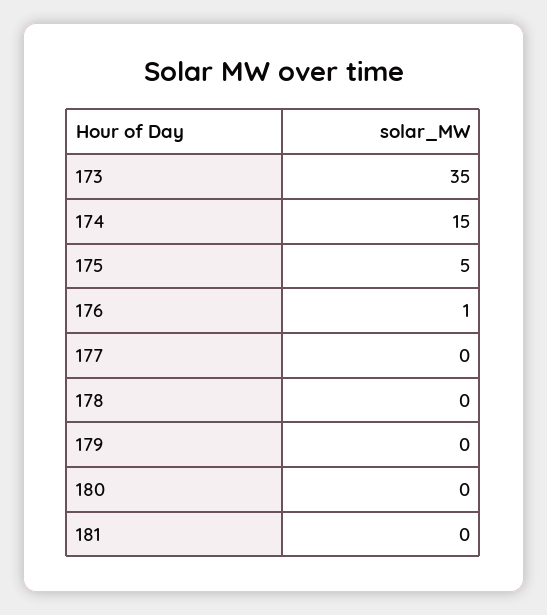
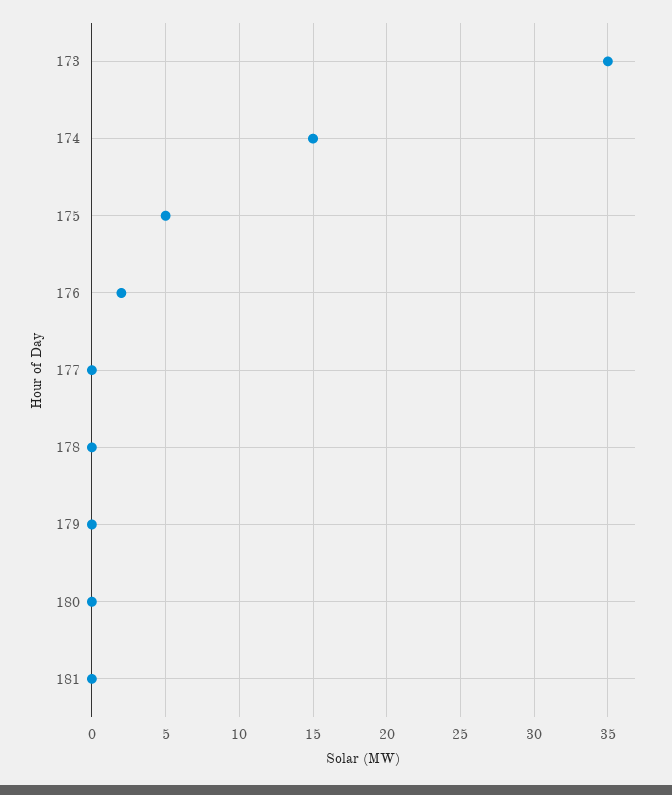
  {
    "173": 35,
    "174": 15,
    "175": 5,
-   "176": 1,
+   "176": 2,
    "177": 0,
    "178": 0,
    "179": 0,
    "180": 0,
    "181": 0
  }

